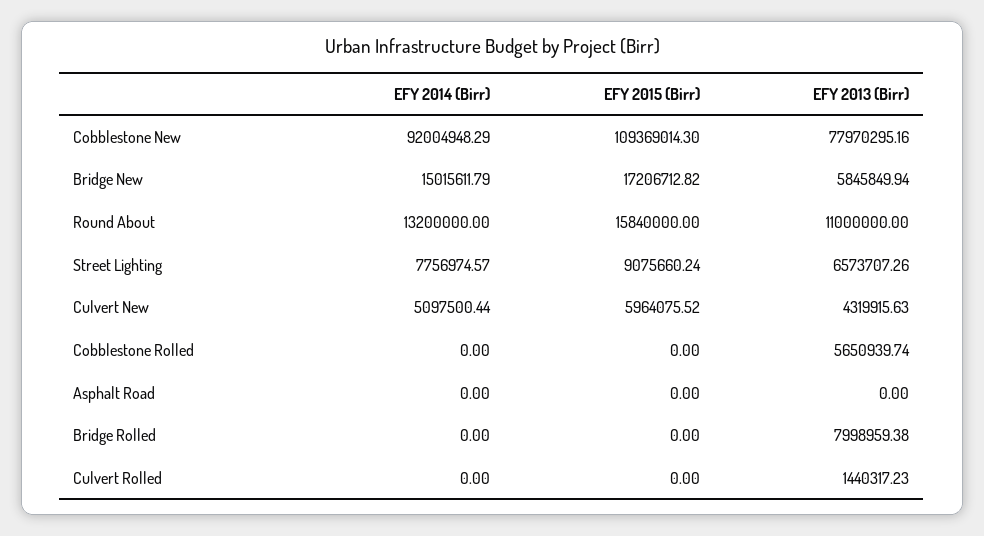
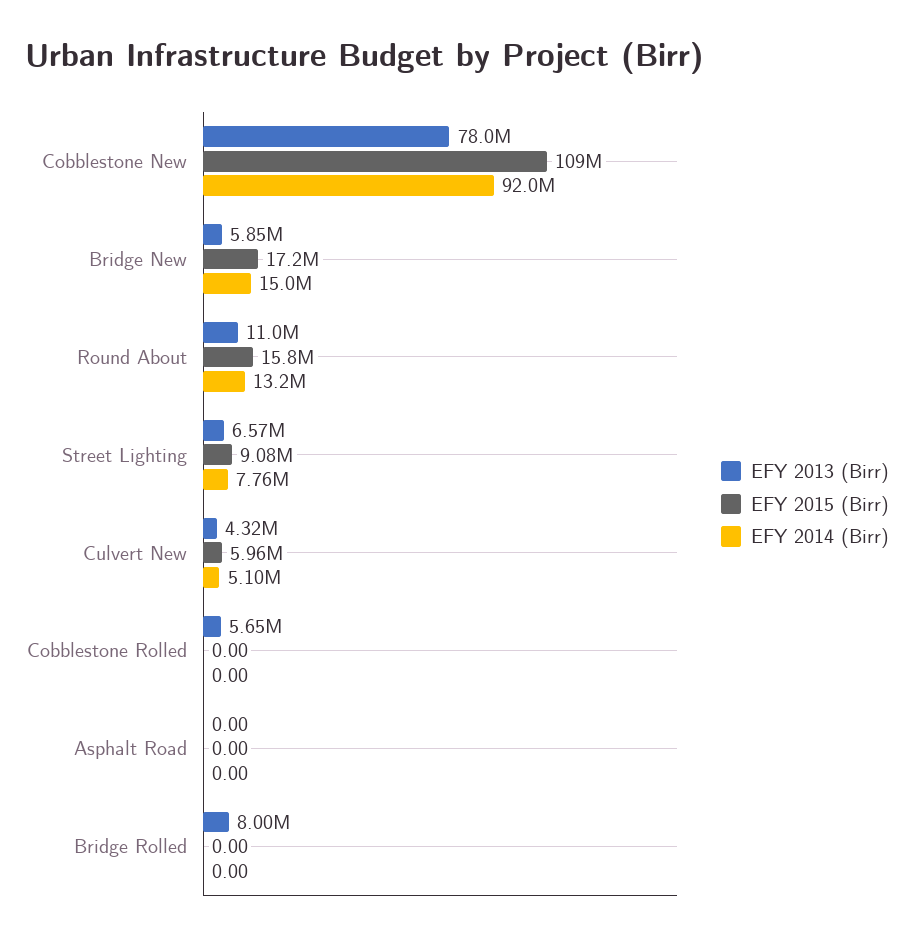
  {
    "EFY 2014 (Birr)": {
      "Cobblestone New": 92004948.29,
      "Bridge New": 15015611.79,
      "Round About": 13200000,
      "Street Lighting": 7756974.57,
      "Culvert New": 5097500.44,
      "Cobblestone Rolled": 0,
      "Asphalt Road": 0,
-     "Bridge Rolled": 0,
+     "Bridge Rolled": 0
-     "Culvert Rolled": 0
    },
    "EFY 2015 (Birr)": {
      "Cobblestone New": 109369014.3,
      "Bridge New": 17206712.82,
      "Round About": 15840000,
      "Street Lighting": 9075660.24,
      "Culvert New": 5964075.52,
      "Cobblestone Rolled": 0,
      "Asphalt Road": 0,
-     "Bridge Rolled": 0,
+     "Bridge Rolled": 0
-     "Culvert Rolled": 0
    },
    "EFY 2013 (Birr)": {
      "Cobblestone New": 77970295.16,
      "Bridge New": 5845849.94,
      "Round About": 11000000,
      "Street Lighting": 6573707.26,
      "Culvert New": 4319915.63,
      "Cobblestone Rolled": 5650939.74,
      "Asphalt Road": 0,
-     "Bridge Rolled": 7998959.38,
+     "Bridge Rolled": 7998959.38
-     "Culvert Rolled": 1440317.23
    }
  }

